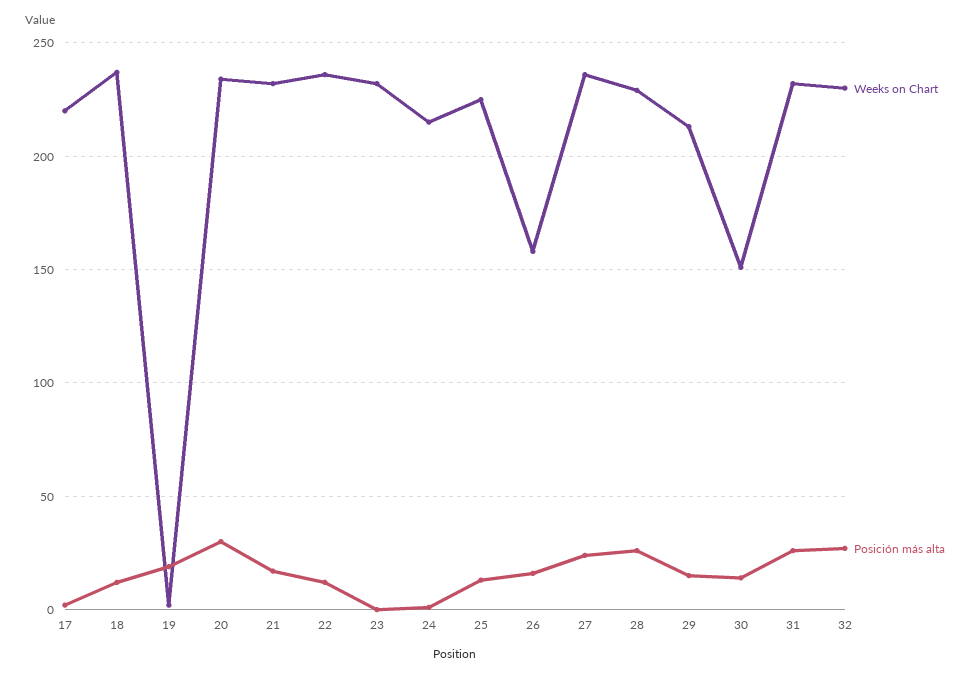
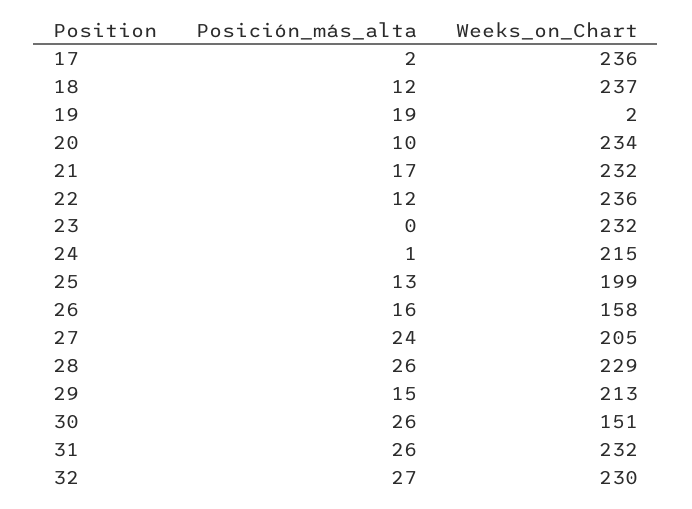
  {
    "Weeks on Chart": {
-     "17": 220,
+     "17": 236,
      "18": 237,
      "19": 2,
      "20": 234,
      "21": 232,
      "22": 236,
      "23": 232,
      "24": 215,
-     "25": 225,
+     "25": 199,
      "26": 158,
-     "27": 235,
+     "27": 205,
      "28": 229,
      "29": 213,
      "30": 151,
      "31": 232,
      "32": 230
    },
    "Posición más alta": {
      "17": 2,
      "18": 12,
      "19": 19,
-     "20": 30,
+     "20": 10,
      "21": 17,
      "22": 12,
      "23": 0,
      "24": 1,
      "25": 13,
      "26": 16,
      "27": 24,
      "28": 26,
      "29": 15,
-     "30": 15,
+     "30": 26,
      "31": 26,
      "32": 27
    }
  }

